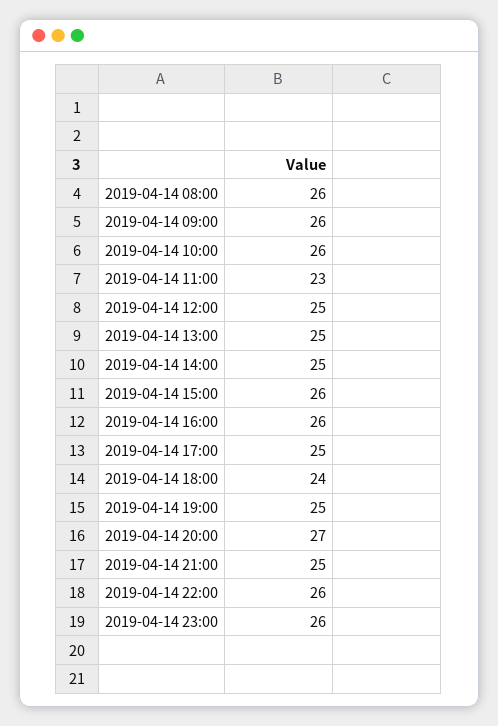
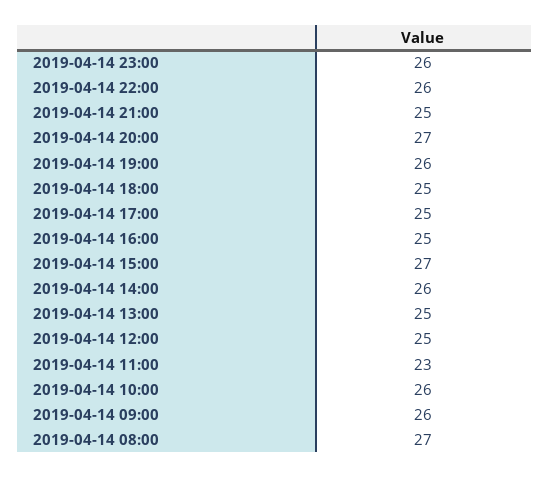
  {
-   "2019-04-14 08:00": 26,
+   "2019-04-14 08:00": 27,
    "2019-04-14 09:00": 26,
    "2019-04-14 10:00": 26,
    "2019-04-14 11:00": 23,
    "2019-04-14 12:00": 25,
    "2019-04-14 13:00": 25,
-   "2019-04-14 14:00": 25,
+   "2019-04-14 14:00": 26,
-   "2019-04-14 15:00": 26,
+   "2019-04-14 15:00": 27,
-   "2019-04-14 16:00": 26,
+   "2019-04-14 16:00": 25,
    "2019-04-14 17:00": 25,
-   "2019-04-14 18:00": 24,
+   "2019-04-14 18:00": 25,
-   "2019-04-14 19:00": 25,
+   "2019-04-14 19:00": 26,
    "2019-04-14 20:00": 27,
    "2019-04-14 21:00": 25,
    "2019-04-14 22:00": 26,
    "2019-04-14 23:00": 26
  }

